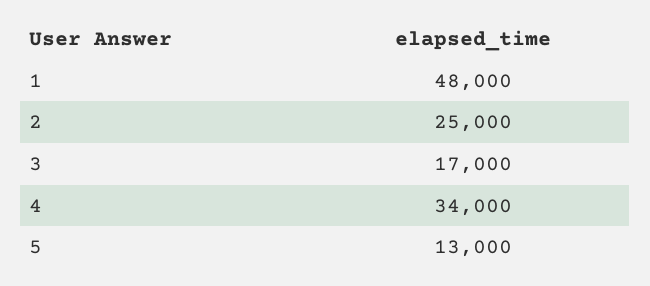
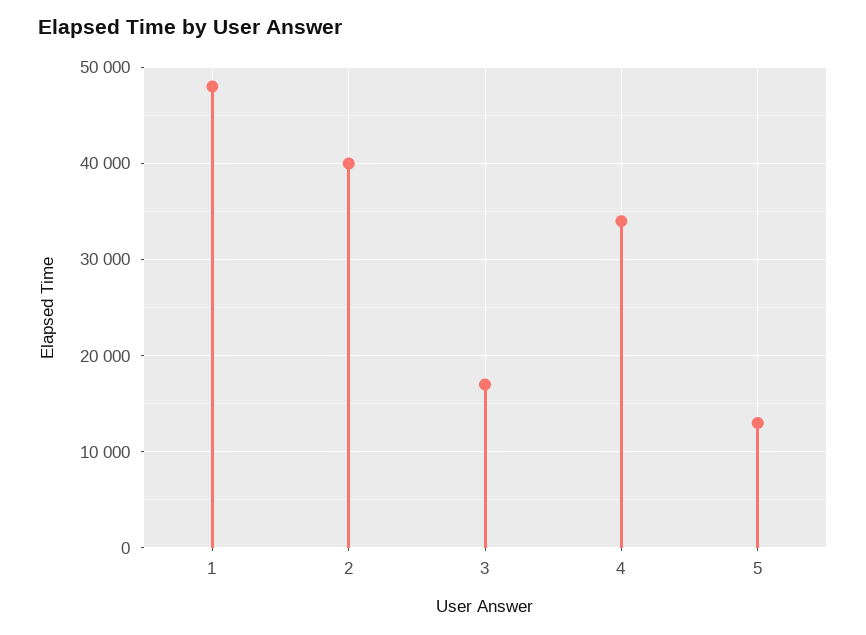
  {
    "1": 48000,
-   "2": 25000,
+   "2": 40000,
    "3": 17000,
    "4": 34000,
    "5": 13000
  }

